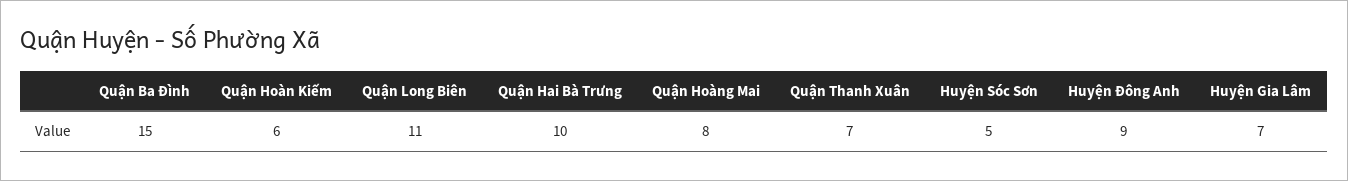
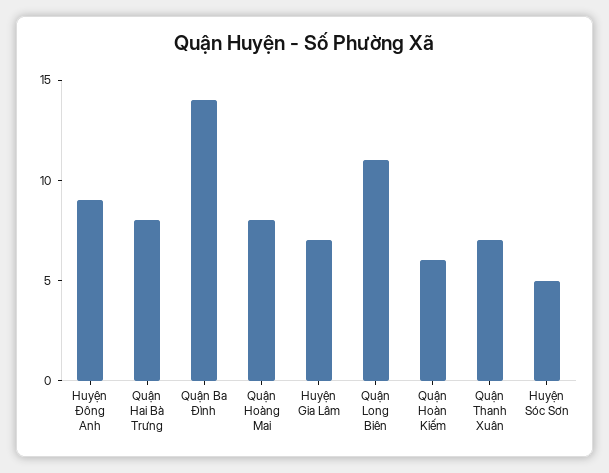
  {
-   "Quận Ba Đình": 15,
+   "Quận Ba Đình": 14,
    "Quận Hoàn Kiếm": 6,
    "Quận Long Biên": 11,
-   "Quận Hai Bà Trưng": 10,
+   "Quận Hai Bà Trưng": 8,
    "Quận Hoàng Mai": 8,
    "Quận Thanh Xuân": 7,
    "Huyện Sóc Sơn": 5,
    "Huyện Đông Anh": 9,
    "Huyện Gia Lâm": 7
  }

